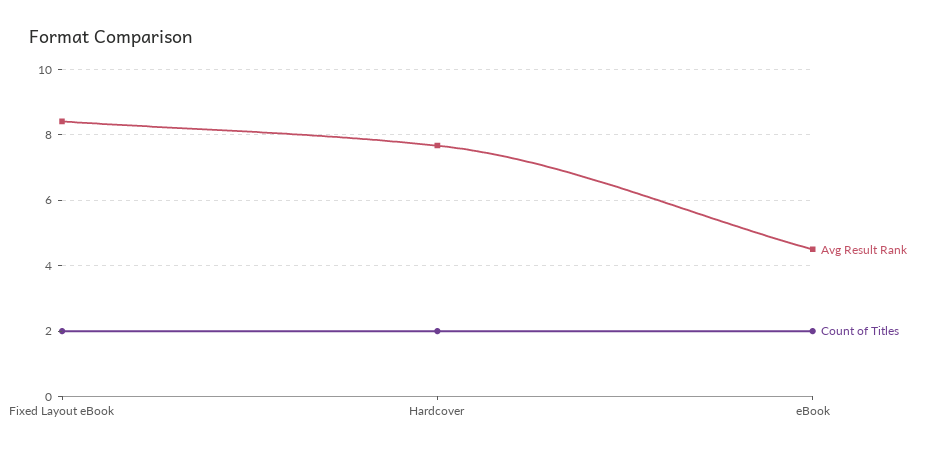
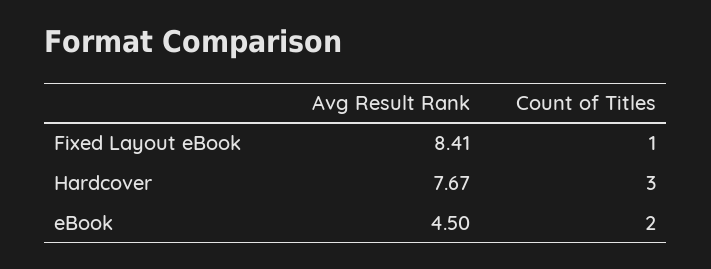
  {
    "Avg Result Rank": {
      "Fixed Layout eBook": 8.41,
      "Hardcover": 7.67,
      "eBook": 4.5
    },
    "Count of Titles": {
-     "Fixed Layout eBook": 2,
+     "Fixed Layout eBook": 1,
-     "Hardcover": 2,
+     "Hardcover": 3,
      "eBook": 2
    }
  }

